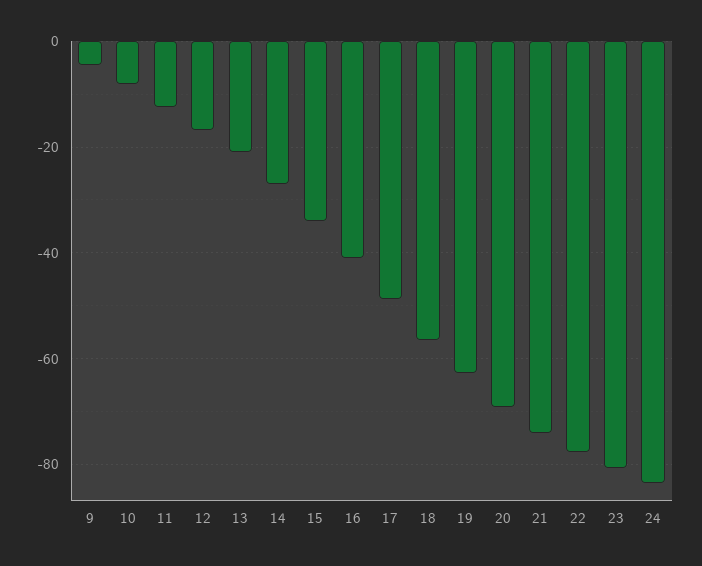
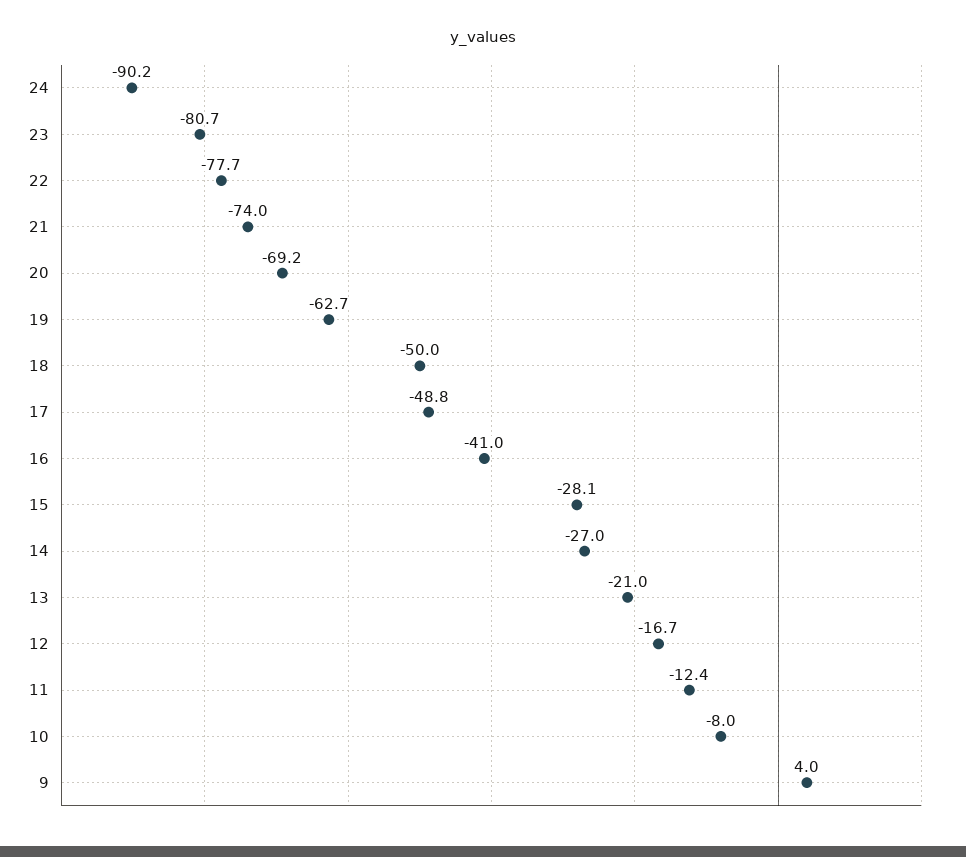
  {
-   "9": -4,
+   "9": 4,
    "10": -8,
    "11": -12.4,
    "12": -16.7,
    "13": -21,
    "14": -27,
-   "15": -34,
+   "15": -28.1,
    "16": -41,
    "17": -48.8,
-   "18": -56,
+   "18": -50,
    "19": -62.7,
    "20": -69.2,
    "21": -74,
    "22": -77.7,
    "23": -80.7,
-   "24": -84
+   "24": -90.2
  }

